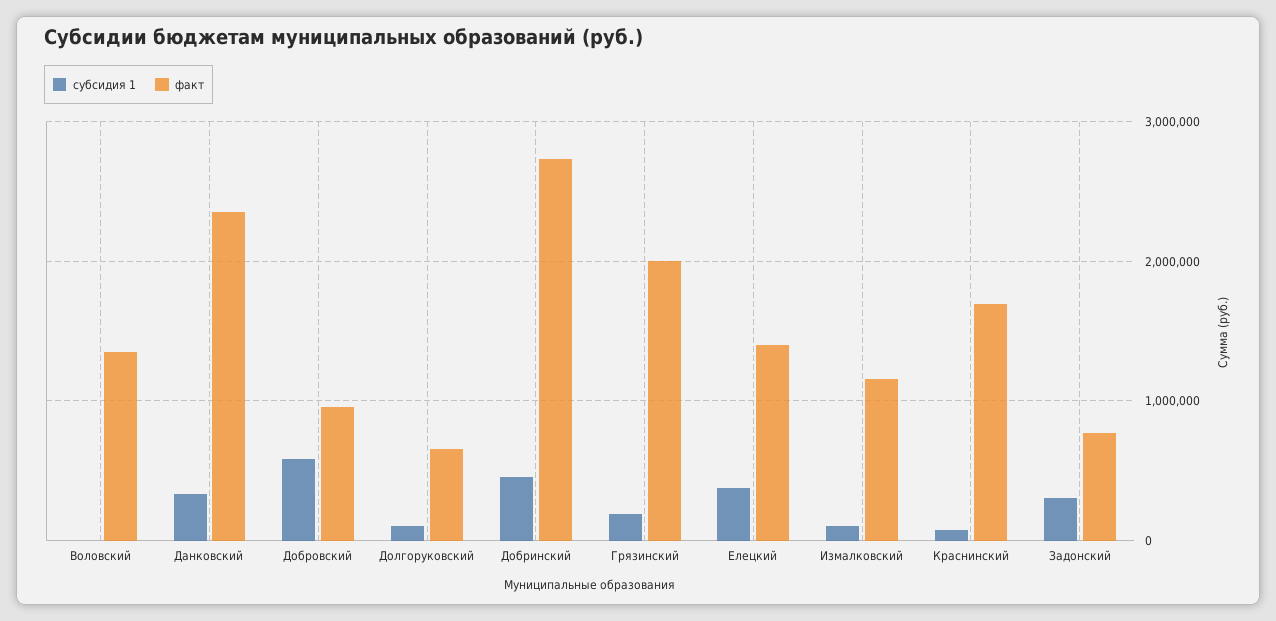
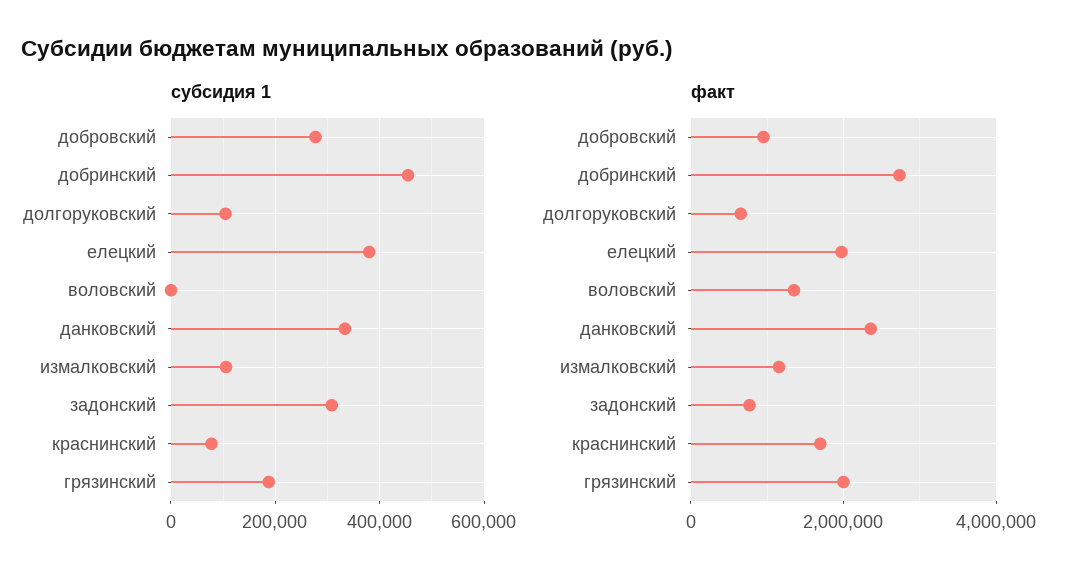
  {
    "субсидия 1": {
      "Воловский": 0,
      "Данковский": 340000,
-     "Добровский": 600000,
+     "Добровский": 280000,
      "Долгоруковский": 100000,
      "Добринский": 460000,
      "Грязинский": 180000,
      "Елецкий": 380000,
      "Измалковский": 100000,
      "Краснинский": 80000,
      "Задонский": 300000
    },
    "факт": {
      "Воловский": 1400000,
      "Данковский": 2400000,
      "Добровский": 1000000,
      "Долгоруковский": 700000,
      "Добринский": 2700000,
      "Грязинский": 2000000,
-     "Елецкий": 1400000,
+     "Елецкий": 2000000,
      "Измалковский": 1200000,
      "Краснинский": 1700000,
      "Задонский": 800000
    }
  }

